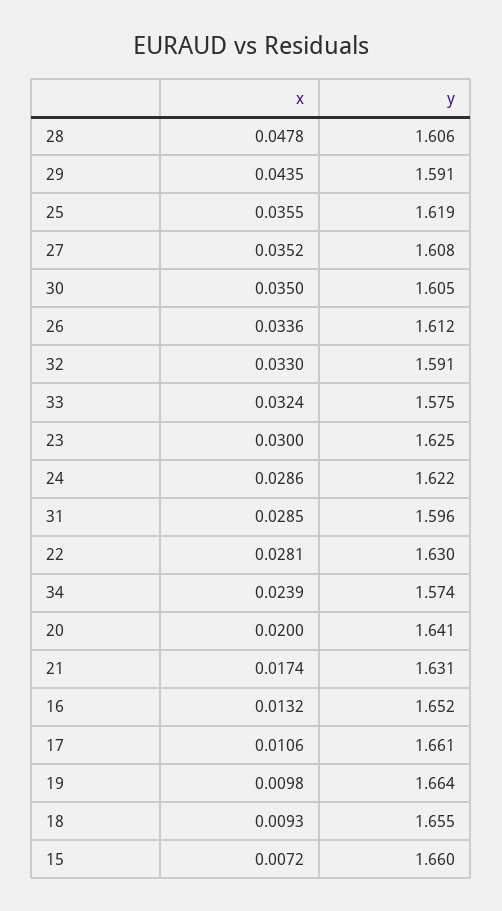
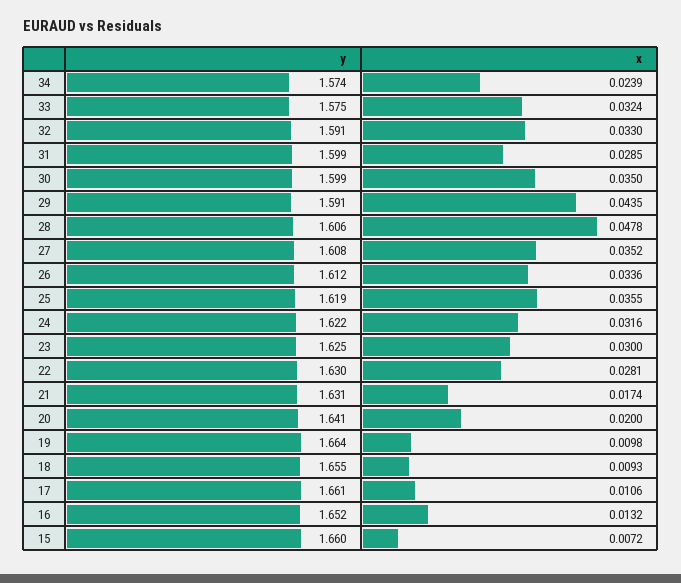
  {
    "x": {
      "28": 0.0478,
      "29": 0.0435,
      "25": 0.0355,
      "27": 0.0352,
      "30": 0.035,
      "26": 0.0336,
      "32": 0.033,
      "33": 0.0324,
      "23": 0.03,
-     "24": 0.0286,
+     "24": 0.0316,
      "31": 0.0285,
      "22": 0.0281,
      "34": 0.0239,
      "20": 0.02,
      "21": 0.0174,
      "16": 0.0132,
      "17": 0.0106,
      "19": 0.0098,
      "18": 0.0093,
      "15": 0.0072
    },
    "y": {
      "28": 1.606,
      "29": 1.591,
      "25": 1.619,
      "27": 1.608,
-     "30": 1.605,
+     "30": 1.599,
      "26": 1.612,
      "32": 1.591,
      "33": 1.575,
      "23": 1.625,
      "24": 1.622,
-     "31": 1.596,
+     "31": 1.599,
      "22": 1.63,
      "34": 1.574,
      "20": 1.641,
      "21": 1.631,
      "16": 1.652,
      "17": 1.661,
      "19": 1.664,
      "18": 1.655,
      "15": 1.66
    }
  }

